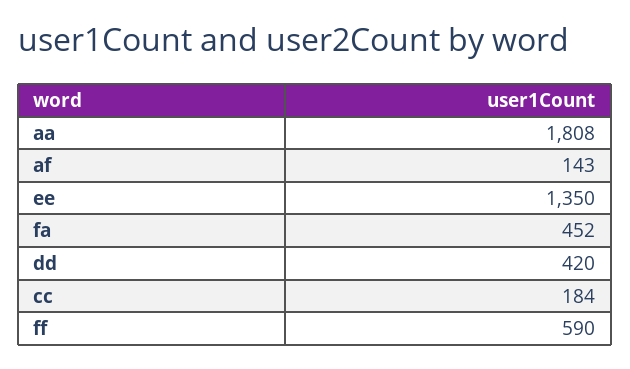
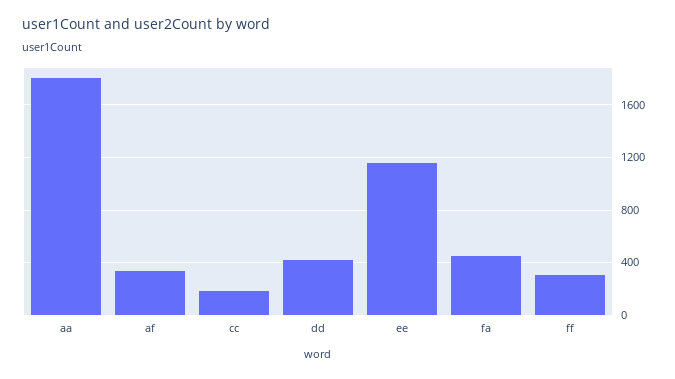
  {
    "aa": 1808,
-   "af": 143,
+   "af": 350,
-   "ee": 1350,
+   "ee": 1150,
    "fa": 452,
    "dd": 420,
    "cc": 184,
-   "ff": 590
+   "ff": 300
  }

